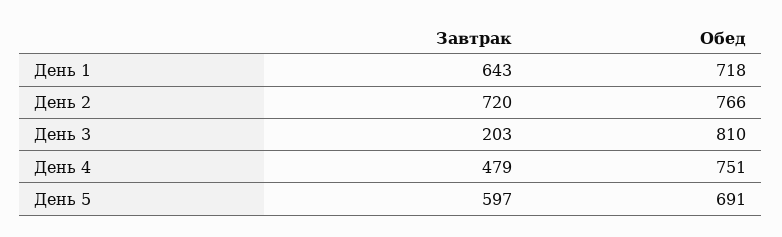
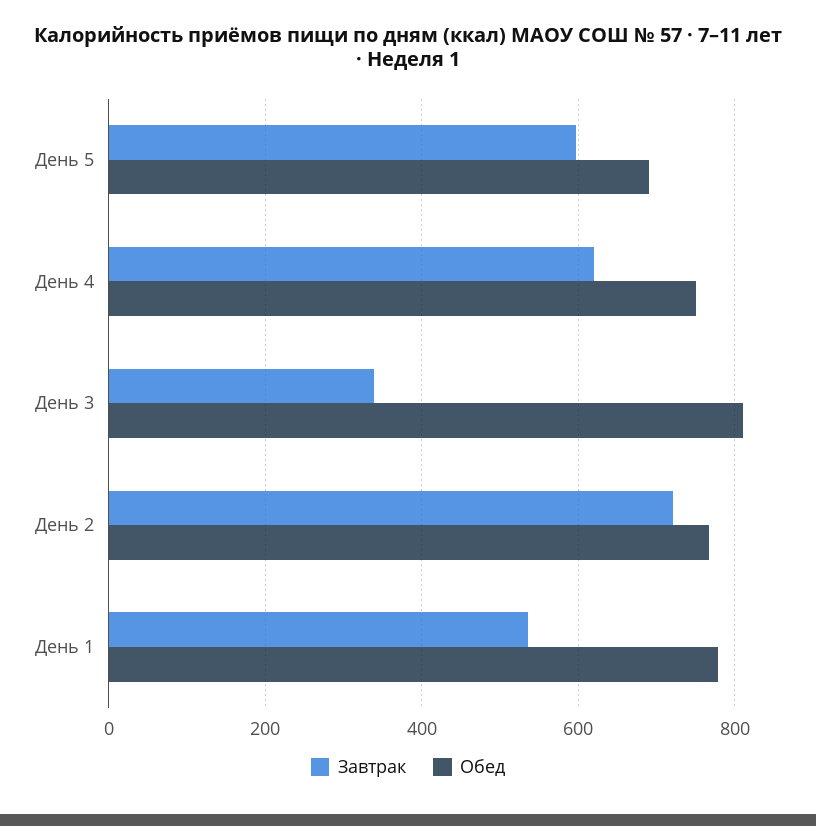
  {
    "Завтрак": {
-     "День 1": 643,
+     "День 1": 540,
      "День 2": 720,
-     "День 3": 203,
+     "День 3": 340,
-     "День 4": 479,
+     "День 4": 620,
      "День 5": 597
    },
    "Обед": {
-     "День 1": 718,
+     "День 1": 780,
      "День 2": 766,
      "День 3": 810,
      "День 4": 751,
      "День 5": 691
    }
  }

